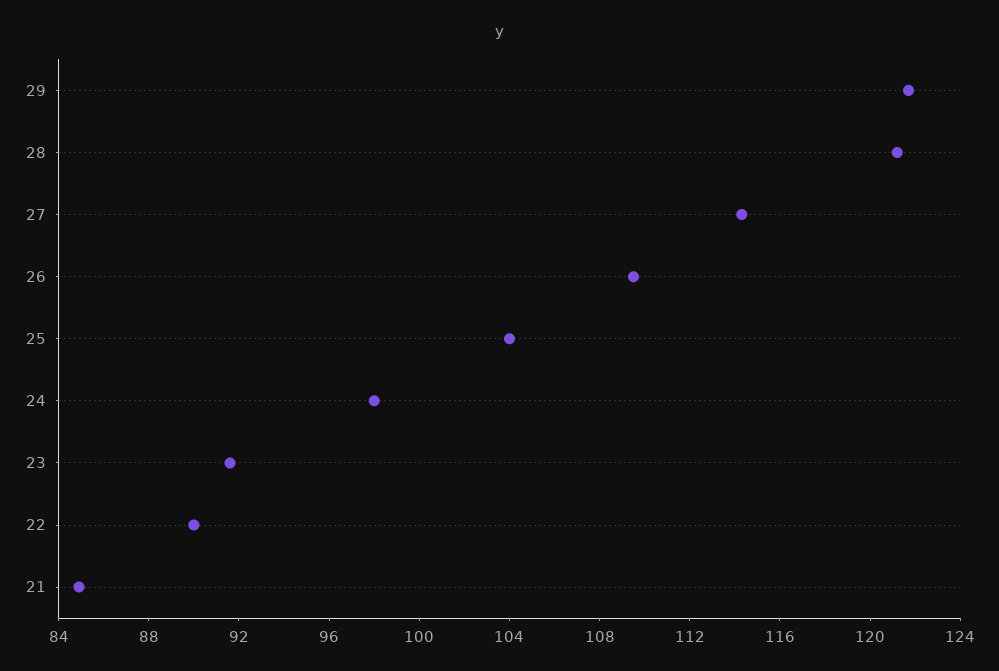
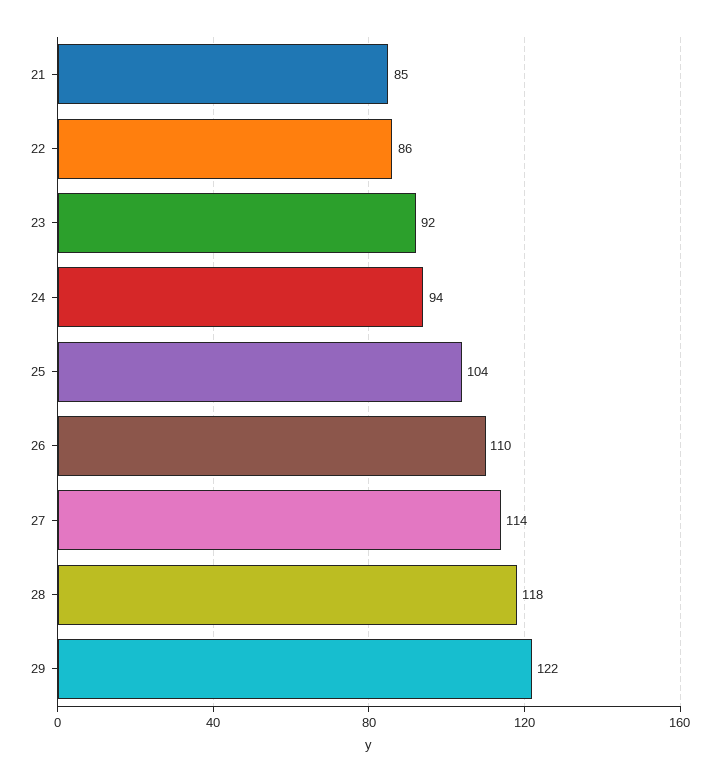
  {
    "29": 122,
-   "28": 121,
+   "28": 118,
    "27": 114,
    "26": 110,
    "25": 104,
-   "24": 98,
+   "24": 94,
    "23": 92,
-   "22": 90,
+   "22": 86,
    "21": 85
  }

